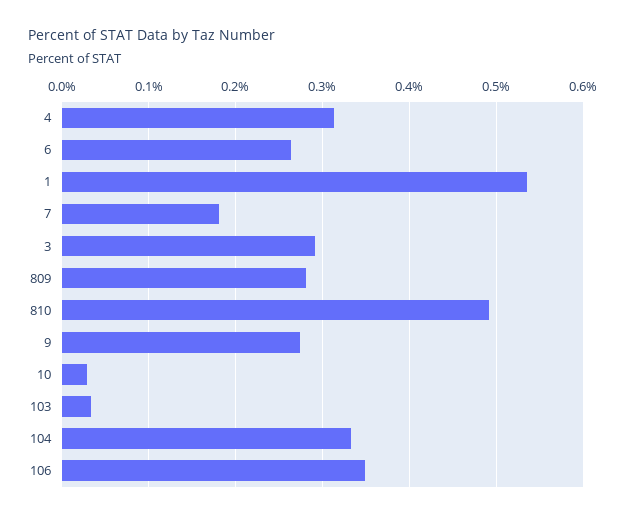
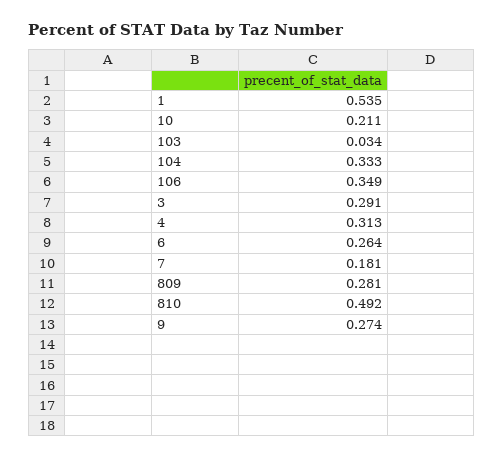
  {
    "4": 0.313,
    "6": 0.264,
    "1": 0.535,
    "7": 0.181,
    "3": 0.291,
    "809": 0.281,
    "810": 0.492,
    "9": 0.274,
-   "10": 0.03,
+   "10": 0.211,
    "103": 0.034,
    "104": 0.333,
    "106": 0.349
  }

